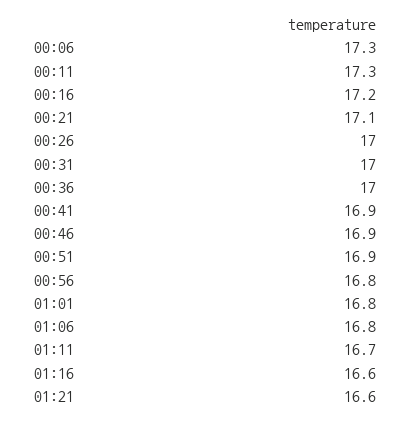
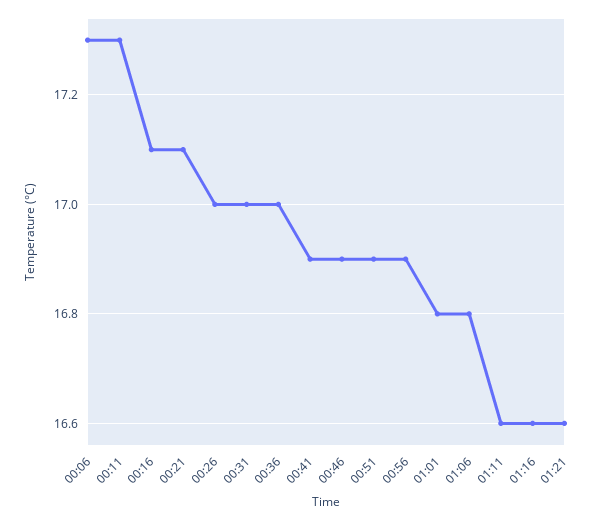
  {
    "00:06": 17.3,
    "00:11": 17.3,
-   "00:16": 17.2,
+   "00:16": 17.1,
    "00:21": 17.1,
    "00:26": 17,
    "00:31": 17,
    "00:36": 17,
    "00:41": 16.9,
    "00:46": 16.9,
    "00:51": 16.9,
-   "00:56": 16.8,
+   "00:56": 16.9,
    "01:01": 16.8,
    "01:06": 16.8,
-   "01:11": 16.7,
+   "01:11": 16.6,
    "01:16": 16.6,
    "01:21": 16.6
  }

